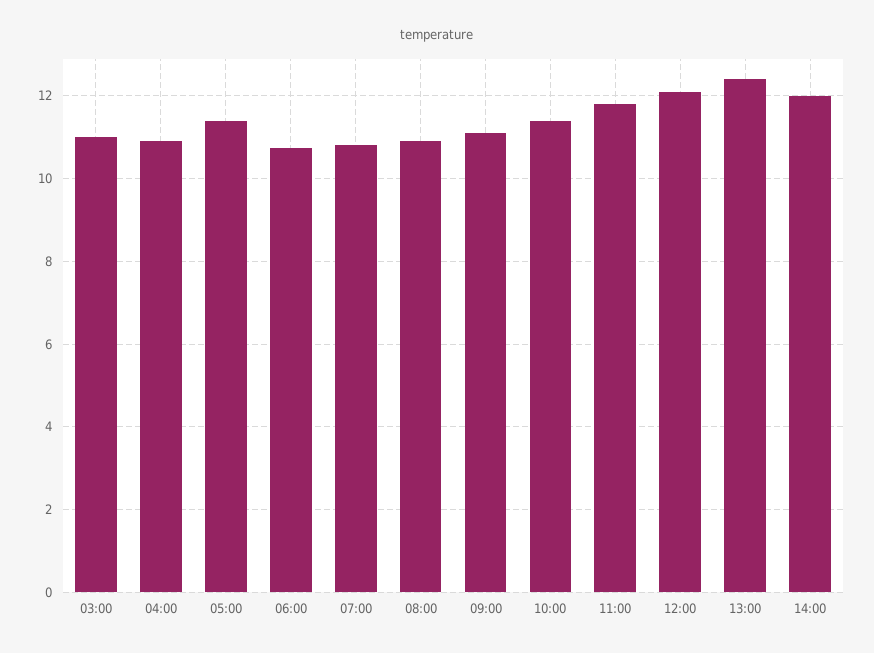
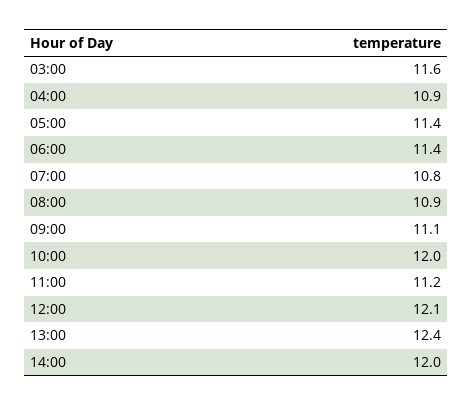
  {
-   "03:00": 11,
+   "03:00": 11.6,
    "04:00": 10.9,
    "05:00": 11.4,
-   "06:00": 10.8,
+   "06:00": 11.4,
    "07:00": 10.8,
    "08:00": 10.9,
    "09:00": 11.1,
-   "10:00": 11.4,
+   "10:00": 12,
-   "11:00": 11.8,
+   "11:00": 11.2,
    "12:00": 12.1,
    "13:00": 12.4,
    "14:00": 12
  }

